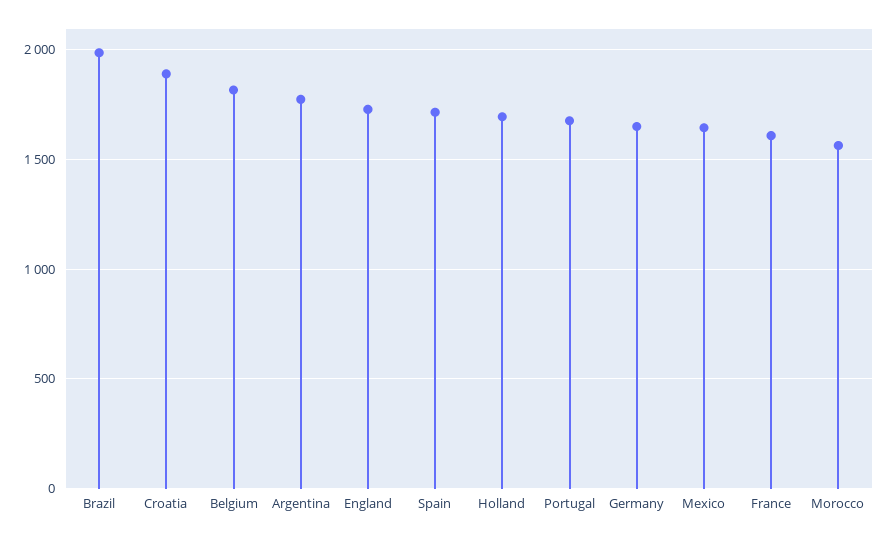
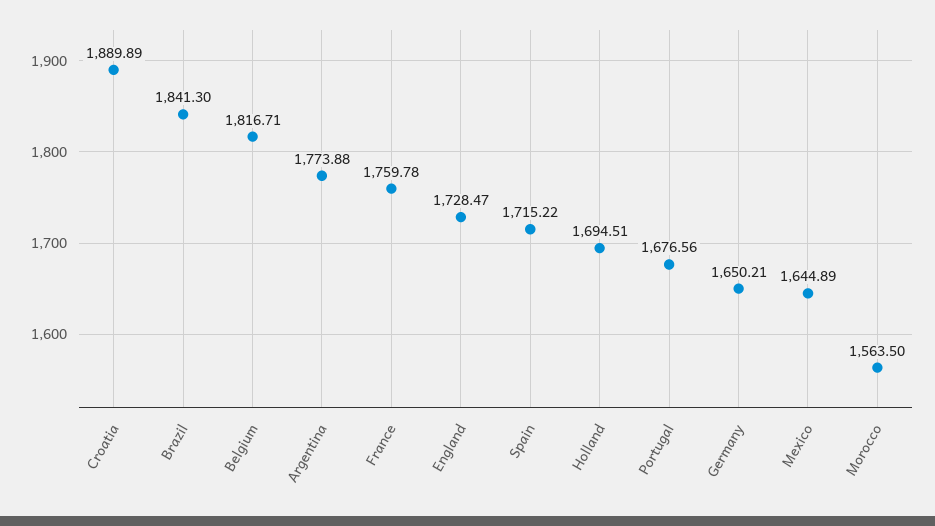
  {
-   "Brazil": 2000,
+   "Brazil": 1841.3,
    "Croatia": 1889.89,
    "Belgium": 1816.71,
    "Argentina": 1773.88,
    "England": 1728.47,
    "Spain": 1715.22,
    "Holland": 1694.51,
    "Portugal": 1676.56,
    "Germany": 1650.21,
    "Mexico": 1644.89,
-   "France": 1600,
+   "France": 1759.78,
    "Morocco": 1563.5
  }

